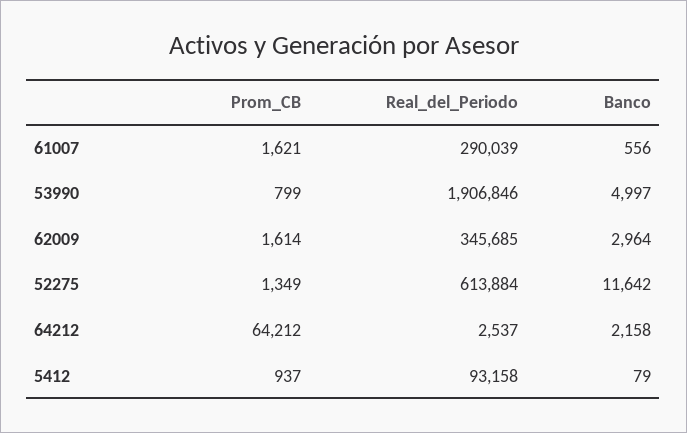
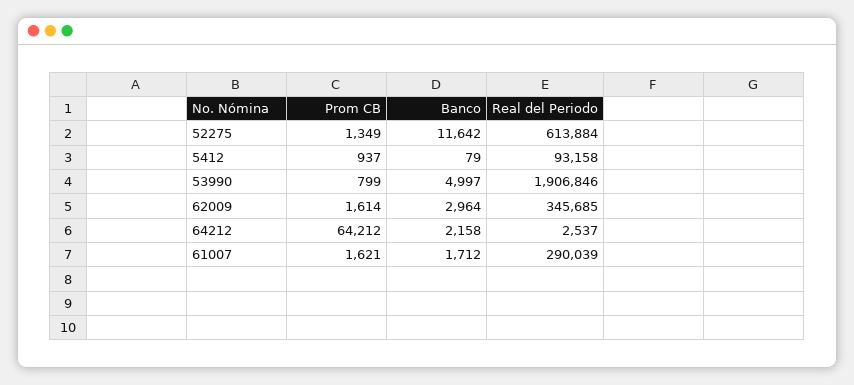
  {
    "Prom_CB": {
      "61007": 1621,
      "53990": 799,
      "62009": 1614,
      "52275": 1349,
      "64212": 64212,
      "5412": 937
    },
    "Real_del_Periodo": {
      "61007": 290039,
      "53990": 1906846,
      "62009": 345685,
      "52275": 613884,
      "64212": 2537,
      "5412": 93158
    },
    "Banco": {
-     "61007": 556,
+     "61007": 1712,
      "53990": 4997,
      "62009": 2964,
      "52275": 11642,
      "64212": 2158,
      "5412": 79
    }
  }

